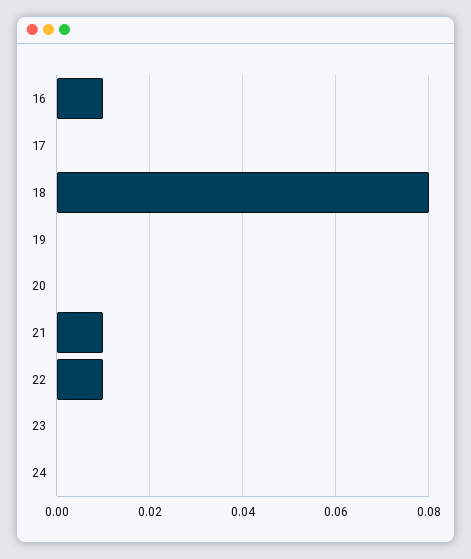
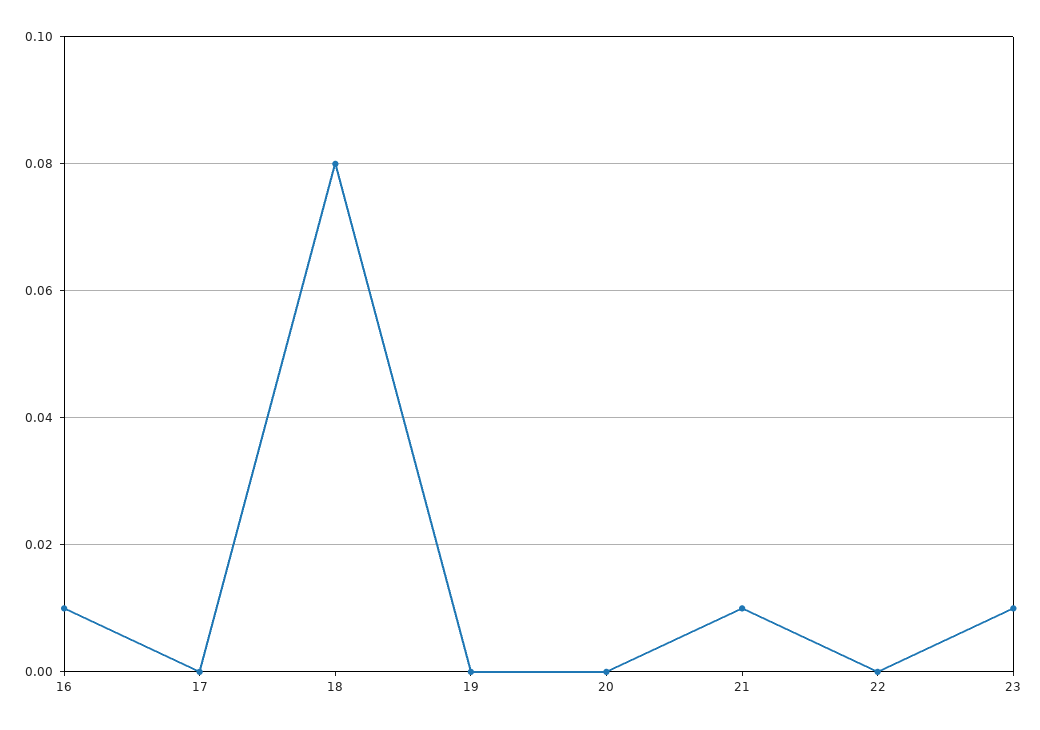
  {
    "16": 0.01,
    "17": 0,
    "18": 0.08,
    "19": 0,
    "20": 0,
    "21": 0.01,
-   "22": 0.01,
+   "22": 0,
-   "23": 0,
+   "23": 0.01
-   "24": 0
  }

